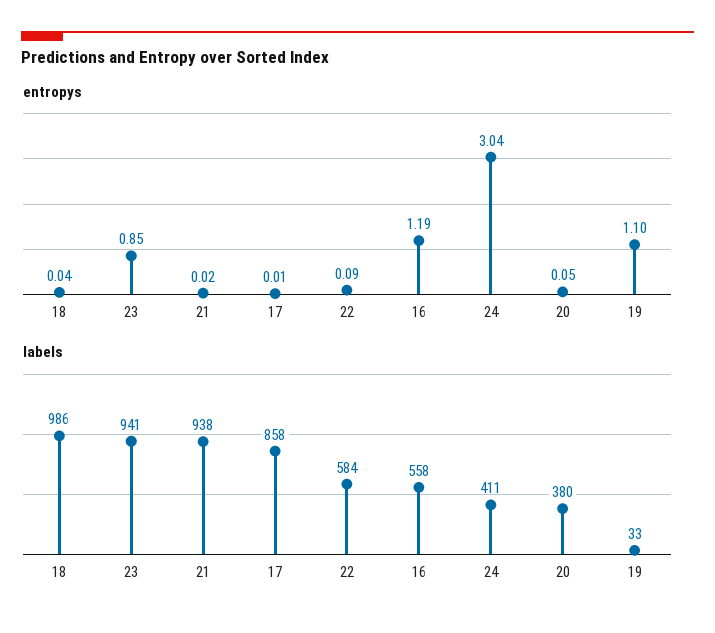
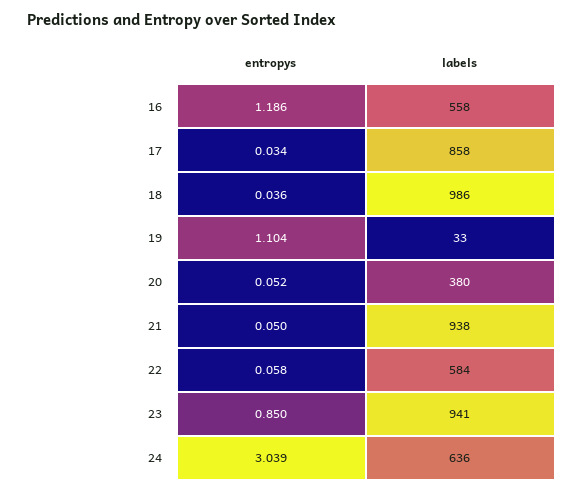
  {
    "entropys": {
      "18": 0.036,
      "23": 0.85,
-     "21": 0.02,
+     "21": 0.05,
-     "17": 0.01,
+     "17": 0.034,
-     "22": 0.09,
+     "22": 0.058,
      "16": 1.186,
      "24": 3.039,
      "20": 0.052,
      "19": 1.104
    },
    "labels": {
      "18": 986,
      "23": 941,
      "21": 938,
      "17": 858,
      "22": 584,
      "16": 558,
-     "24": 411,
+     "24": 636,
      "20": 380,
      "19": 33
    }
  }

